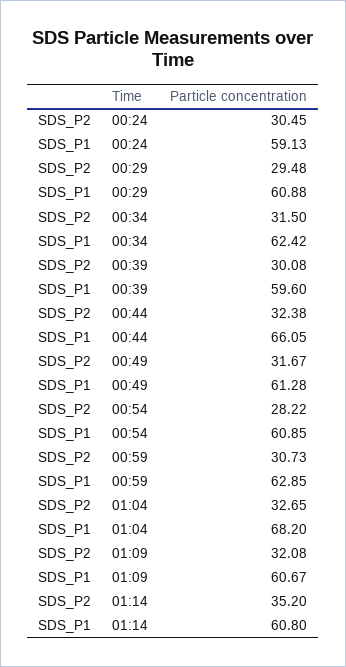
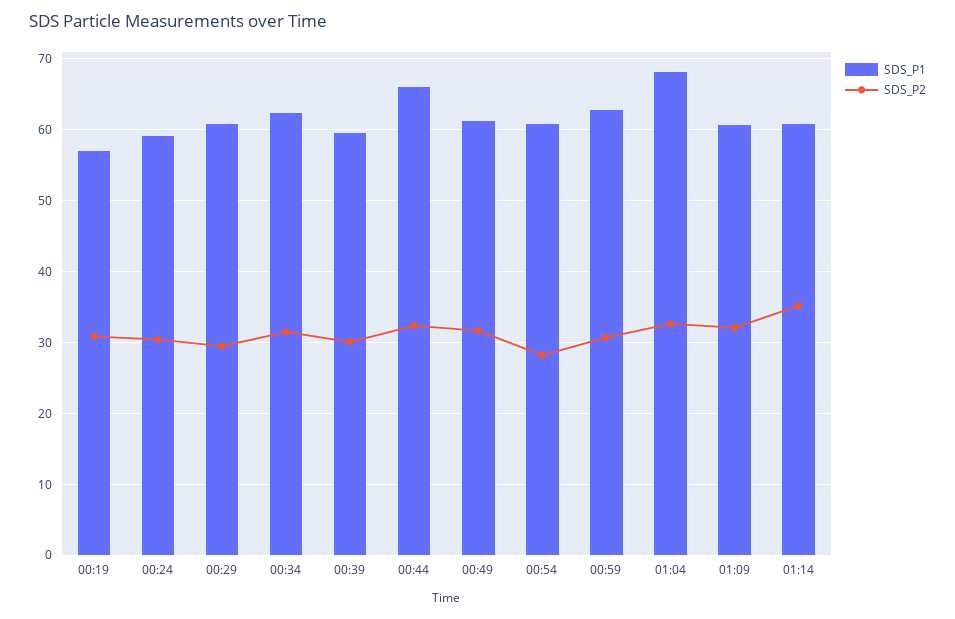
  {
    "SDS_P2": {
      "00:24": 30.45,
      "00:29": 29.48,
      "00:34": 31.5,
      "00:39": 30.08,
      "00:44": 32.38,
      "00:49": 31.67,
      "00:54": 28.22,
      "00:59": 30.73,
      "01:04": 32.65,
      "01:09": 32.08,
-     "01:14": 35.2
+     "01:14": 35.2,
+     "00:19": 31
    },
    "SDS_P1": {
      "00:24": 59.13,
      "00:29": 60.88,
      "00:34": 62.42,
      "00:39": 59.6,
      "00:44": 66.05,
      "00:49": 61.28,
      "00:54": 60.85,
      "00:59": 62.85,
      "01:04": 68.2,
      "01:09": 60.67,
-     "01:14": 60.8
+     "01:14": 60.8,
+     "00:19": 57
    }
  }

